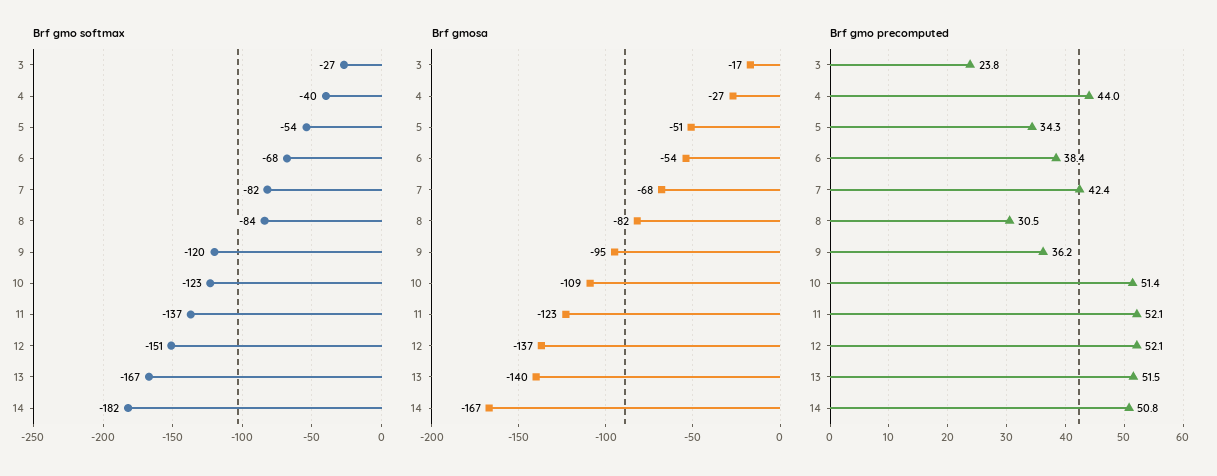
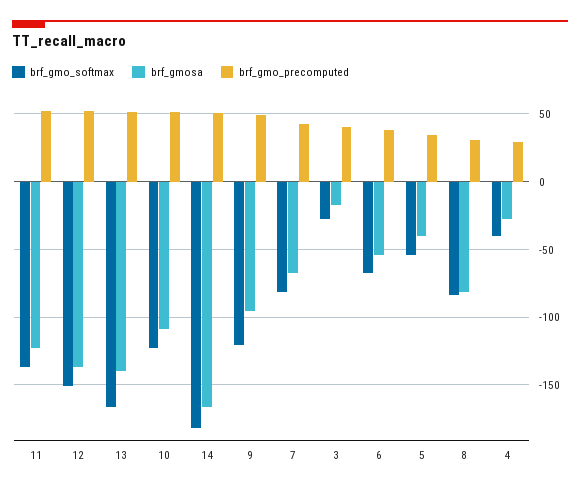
  {
    "Brf gmo softmax": {
      "3": -27,
      "4": -40,
      "5": -54,
      "6": -68,
      "7": -82,
      "8": -84,
      "9": -120,
      "10": -123,
      "11": -137,
      "12": -151,
      "13": -167,
      "14": -182
    },
    "Brf gmosa": {
      "3": -17,
      "4": -27,
-     "5": -51,
+     "5": -40,
      "6": -54,
      "7": -68,
      "8": -82,
      "9": -95,
      "10": -109,
      "11": -123,
      "12": -137,
      "13": -140,
      "14": -167
    },
    "Brf gmo precomputed": {
-     "3": 23.8,
+     "3": 40,
-     "4": 44,
+     "4": 30,
      "5": 34.3,
      "6": 38.4,
      "7": 42.4,
      "8": 30.5,
-     "9": 36.2,
+     "9": 50,
      "10": 51.4,
      "11": 52.1,
      "12": 52.1,
      "13": 51.5,
      "14": 50.8
    }
  }

